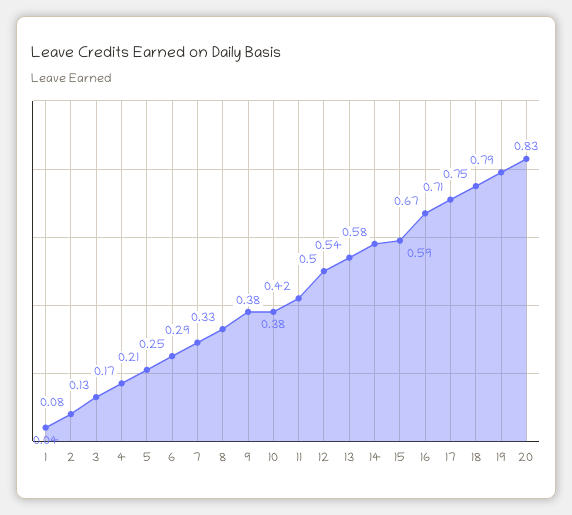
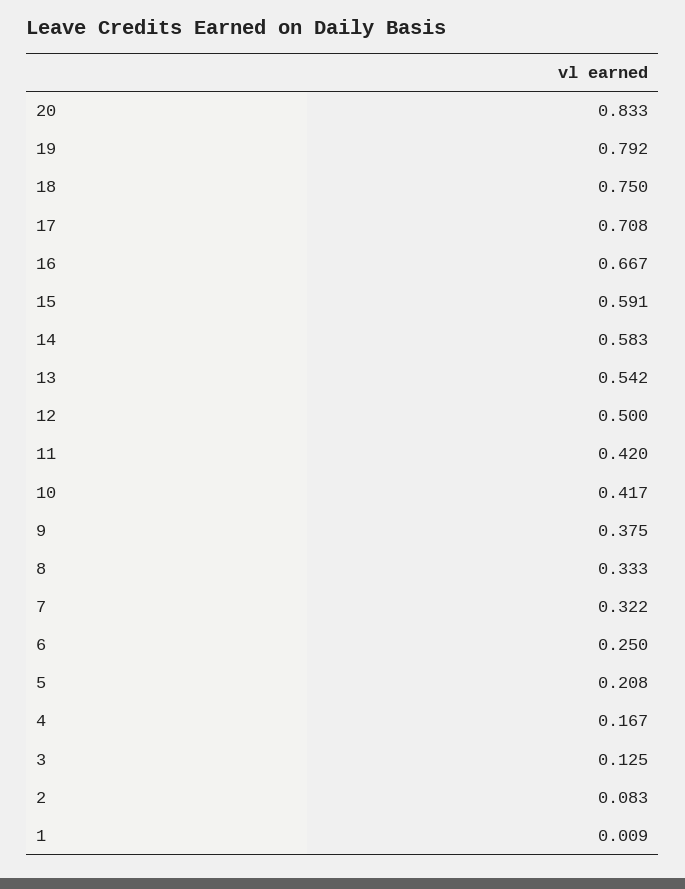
  {
-   "1": 0.04,
+   "1": 0.009,
    "2": 0.083,
    "3": 0.125,
    "4": 0.167,
    "5": 0.208,
    "6": 0.25,
-   "7": 0.29,
+   "7": 0.322,
    "8": 0.333,
    "9": 0.375,
-   "10": 0.38,
+   "10": 0.417,
    "11": 0.42,
    "12": 0.5,
    "13": 0.542,
    "14": 0.583,
    "15": 0.591,
    "16": 0.667,
    "17": 0.708,
    "18": 0.75,
    "19": 0.792,
    "20": 0.833
  }

